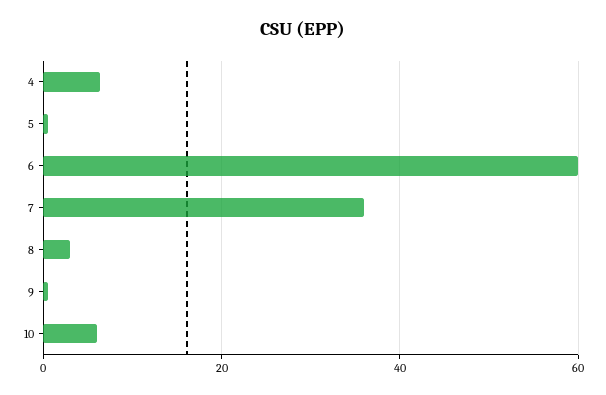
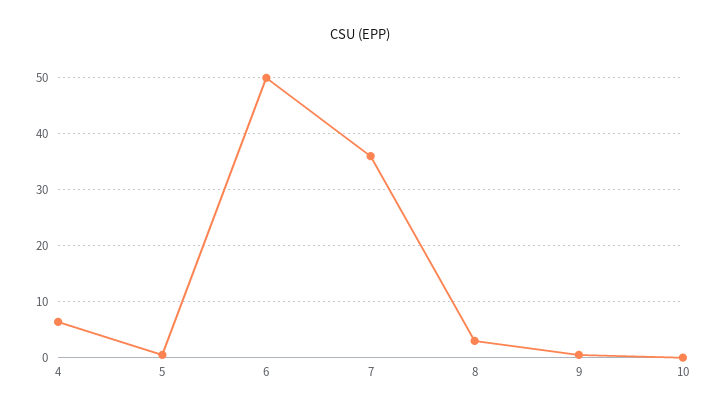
  {
    "4": 6,
    "5": 0,
-   "6": 60,
+   "6": 50,
    "7": 36,
    "8": 4,
    "9": 0,
-   "10": 6
+   "10": 0
  }

